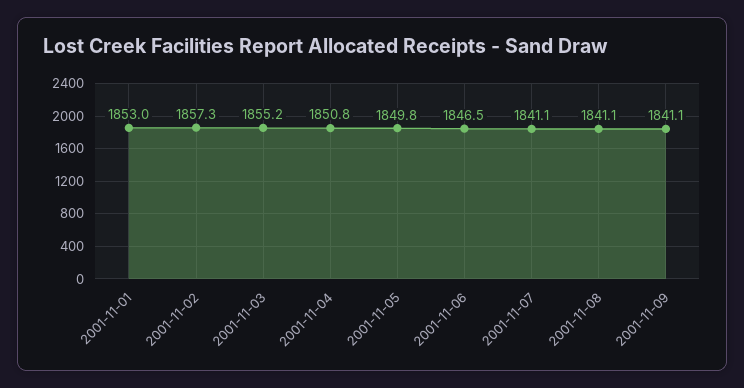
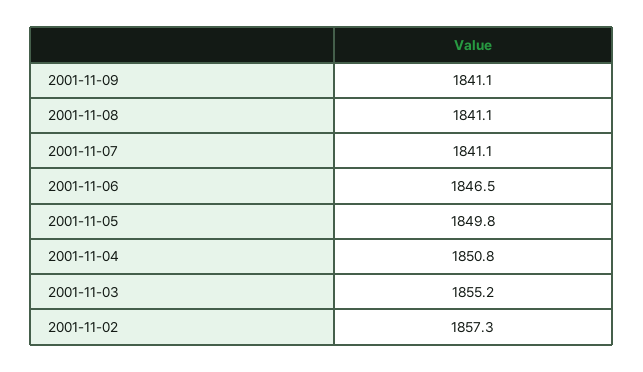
  {
-   "2001-11-01": 1853,
    "2001-11-02": 1857.3,
    "2001-11-03": 1855.2,
    "2001-11-04": 1850.8,
    "2001-11-05": 1849.8,
    "2001-11-06": 1846.5,
    "2001-11-07": 1841.1,
    "2001-11-08": 1841.1,
    "2001-11-09": 1841.1
  }

